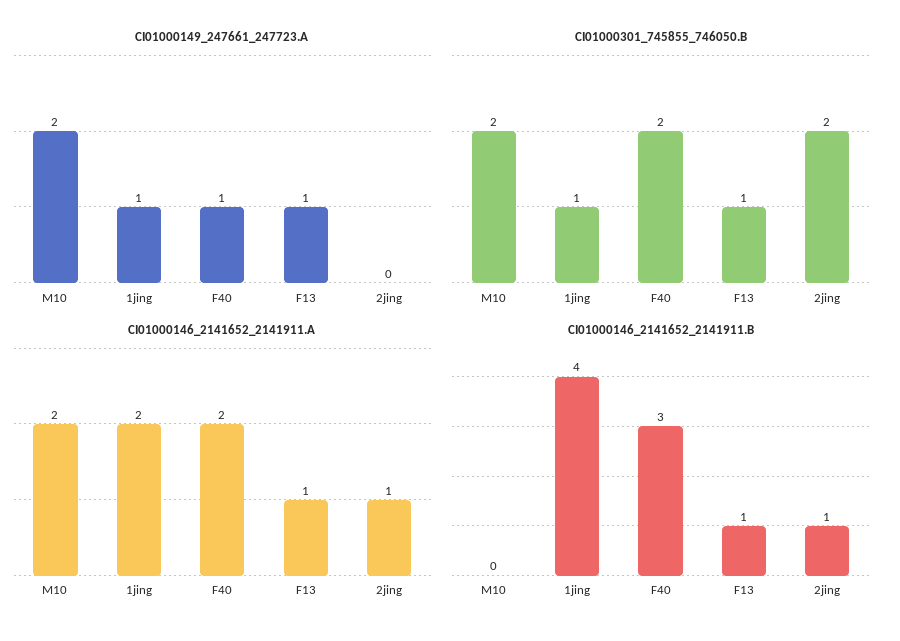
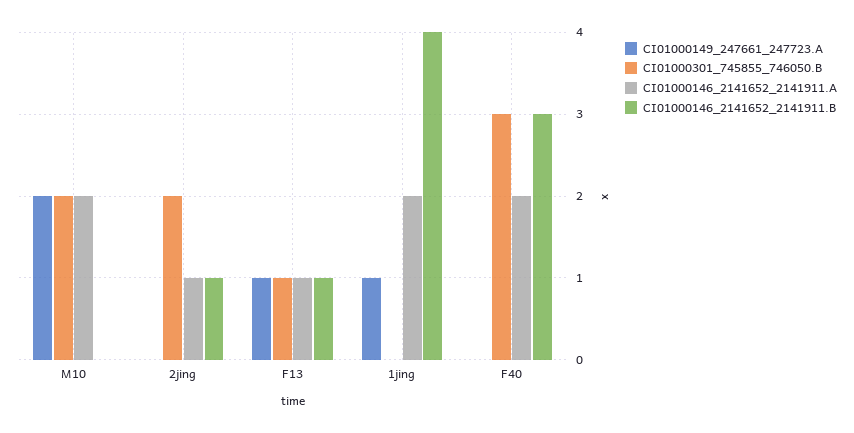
  {
    "CI01000149_247661_247723.A": {
      "M10": 2,
      "1jing": 1,
-     "F40": 1,
+     "F40": 0,
      "F13": 1,
      "2jing": 0
    },
    "CI01000301_745855_746050.B": {
      "M10": 2,
-     "1jing": 1,
+     "1jing": 0,
-     "F40": 2,
+     "F40": 3,
      "F13": 1,
      "2jing": 2
    },
    "CI01000146_2141652_2141911.A": {
      "M10": 2,
      "1jing": 2,
      "F40": 2,
      "F13": 1,
      "2jing": 1
    },
    "CI01000146_2141652_2141911.B": {
      "M10": 0,
      "1jing": 4,
      "F40": 3,
      "F13": 1,
      "2jing": 1
    }
  }

